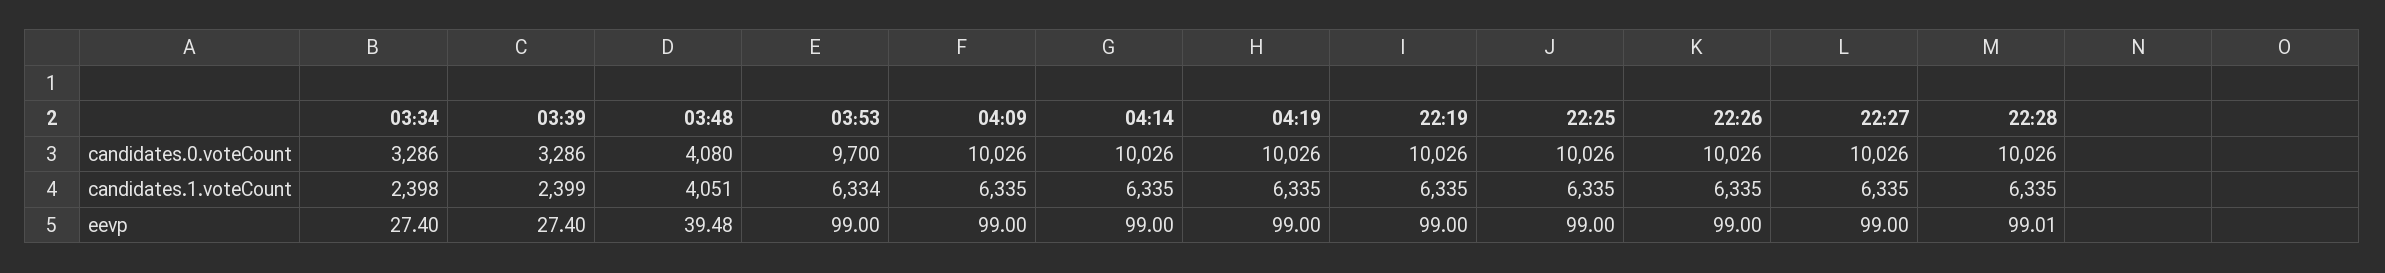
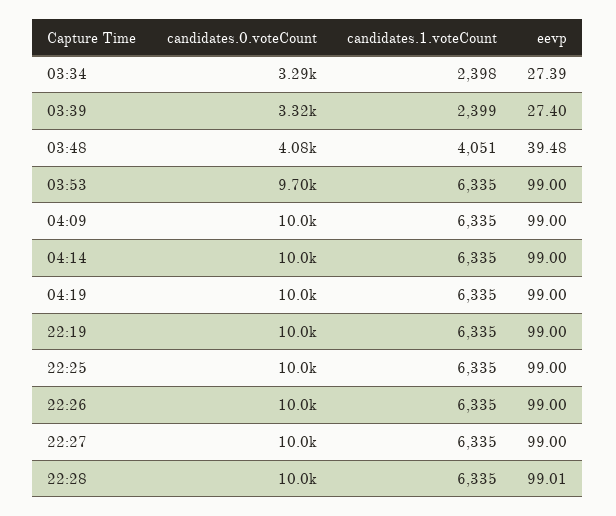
  {
    "03:34": {
      "candidates.0.voteCount": 3286,
      "candidates.1.voteCount": 2398,
-     "eevp": 27.4
+     "eevp": 27.39
    },
    "03:39": {
-     "candidates.0.voteCount": 3286,
+     "candidates.0.voteCount": 3320,
      "candidates.1.voteCount": 2399,
      "eevp": 27.4
    },
    "03:48": {
      "candidates.0.voteCount": 4080,
      "candidates.1.voteCount": 4051,
      "eevp": 39.48
    },
    "03:53": {
      "candidates.0.voteCount": 9700,
-     "candidates.1.voteCount": 6334,
+     "candidates.1.voteCount": 6335,
      "eevp": 99
    },
    "04:09": {
      "candidates.0.voteCount": 10026,
      "candidates.1.voteCount": 6335,
      "eevp": 99
    },
    "04:14": {
      "candidates.0.voteCount": 10026,
      "candidates.1.voteCount": 6335,
      "eevp": 99
    },
    "04:19": {
      "candidates.0.voteCount": 10026,
      "candidates.1.voteCount": 6335,
      "eevp": 99
    },
    "22:19": {
      "candidates.0.voteCount": 10026,
      "candidates.1.voteCount": 6335,
      "eevp": 99
    },
    "22:25": {
      "candidates.0.voteCount": 10026,
      "candidates.1.voteCount": 6335,
      "eevp": 99
    },
    "22:26": {
      "candidates.0.voteCount": 10026,
      "candidates.1.voteCount": 6335,
      "eevp": 99
    },
    "22:27": {
      "candidates.0.voteCount": 10026,
      "candidates.1.voteCount": 6335,
      "eevp": 99
    },
    "22:28": {
      "candidates.0.voteCount": 10026,
      "candidates.1.voteCount": 6335,
      "eevp": 99.01
    }
  }

